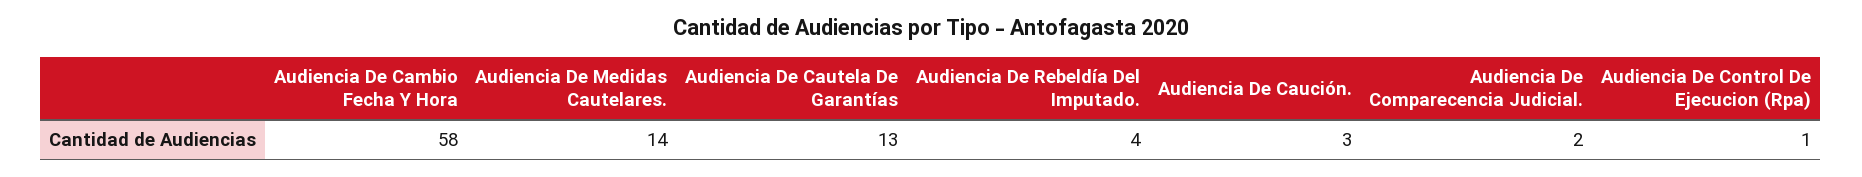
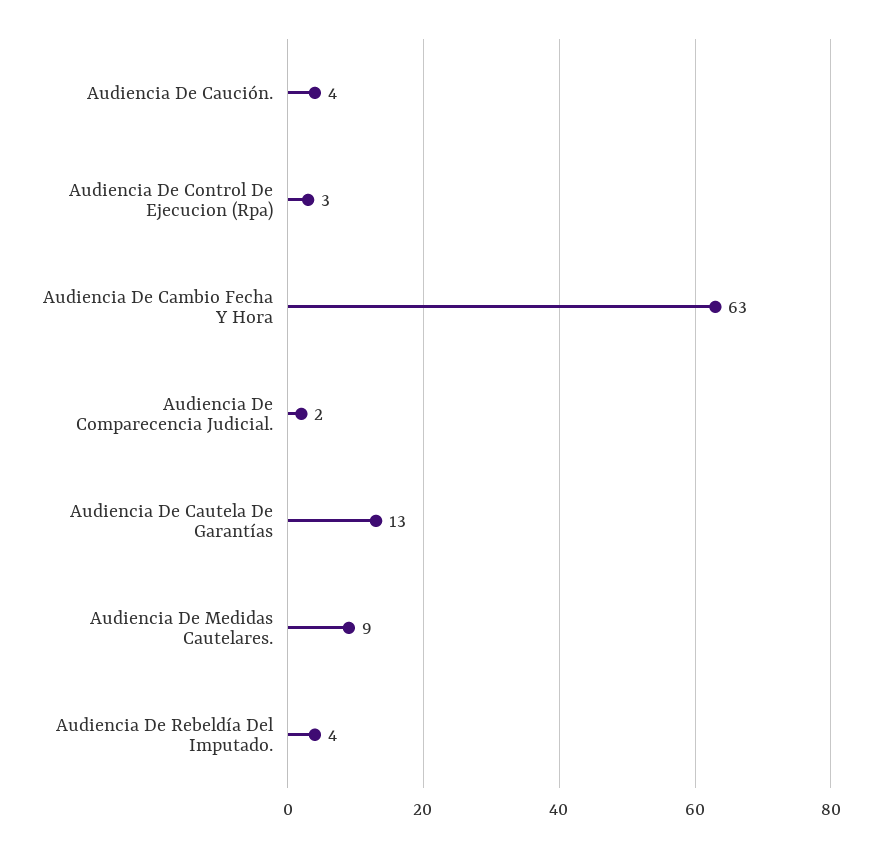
  {
-   "Audiencia De Cambio Fecha Y Hora": 58,
+   "Audiencia De Cambio Fecha Y Hora": 63,
-   "Audiencia De Medidas Cautelares.": 14,
+   "Audiencia De Medidas Cautelares.": 9,
    "Audiencia De Cautela De Garantías": 13,
    "Audiencia De Rebeldía Del Imputado.": 4,
-   "Audiencia De Caución.": 3,
+   "Audiencia De Caución.": 4,
    "Audiencia De Comparecencia Judicial.": 2,
-   "Audiencia De Control De Ejecucion (Rpa)": 1
+   "Audiencia De Control De Ejecucion (Rpa)": 3
  }

